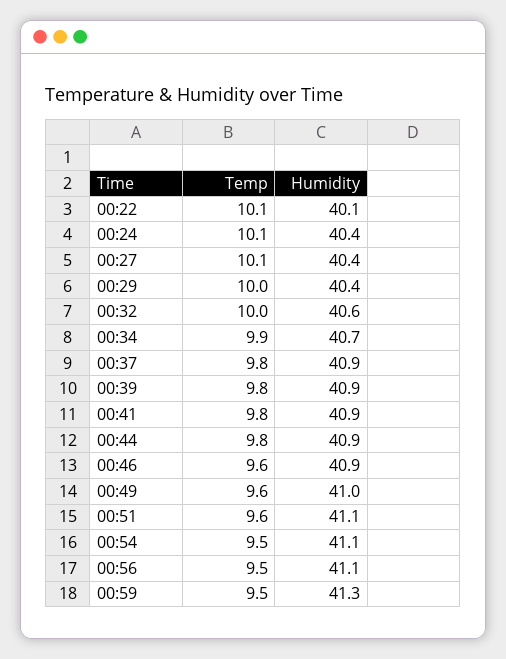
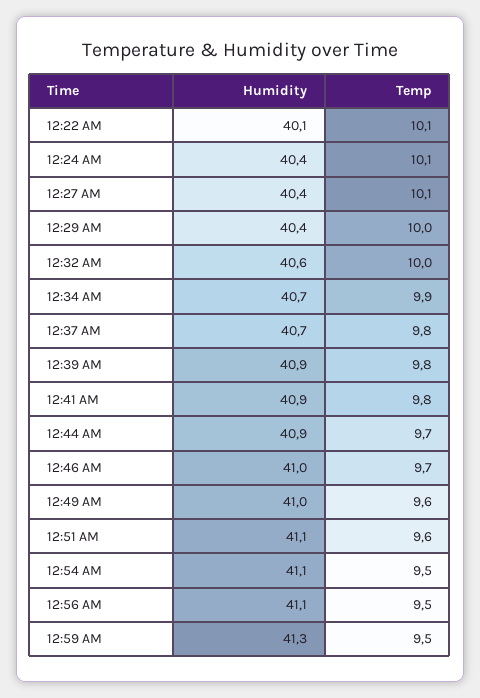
  {
    "Temp": {
      "00:22": 10.1,
      "00:24": 10.1,
      "00:27": 10.1,
      "00:29": 10,
      "00:32": 10,
      "00:34": 9.9,
      "00:37": 9.8,
      "00:39": 9.8,
      "00:41": 9.8,
-     "00:44": 9.8,
+     "00:44": 9.7,
-     "00:46": 9.6,
+     "00:46": 9.7,
      "00:49": 9.6,
      "00:51": 9.6,
      "00:54": 9.5,
      "00:56": 9.5,
      "00:59": 9.5
    },
    "Humidity": {
      "00:22": 40.1,
      "00:24": 40.4,
      "00:27": 40.4,
      "00:29": 40.4,
      "00:32": 40.6,
      "00:34": 40.7,
-     "00:37": 40.9,
+     "00:37": 40.7,
      "00:39": 40.9,
      "00:41": 40.9,
      "00:44": 40.9,
-     "00:46": 40.9,
+     "00:46": 41,
      "00:49": 41,
      "00:51": 41.1,
      "00:54": 41.1,
      "00:56": 41.1,
      "00:59": 41.3
    }
  }

